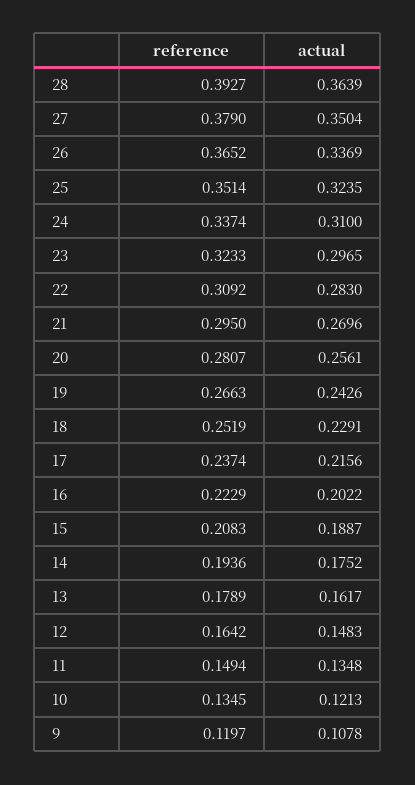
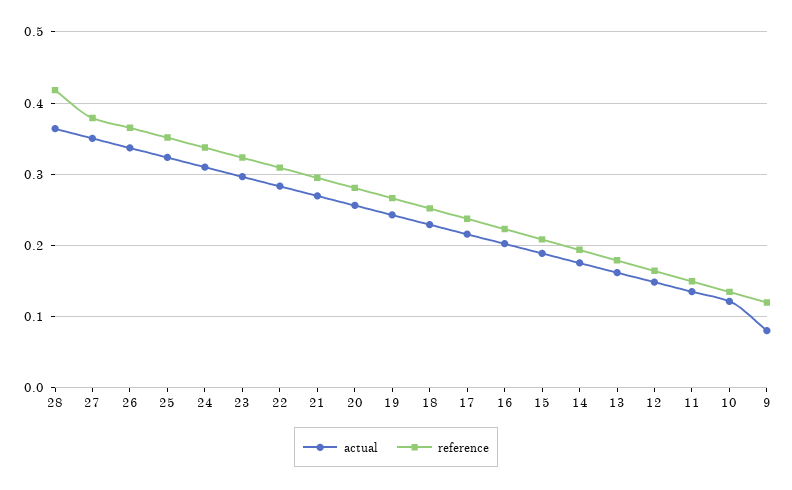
  {
    "reference": {
-     "28": 0.3927,
+     "28": 0.42,
      "27": 0.379,
      "26": 0.3652,
      "25": 0.3514,
      "24": 0.3374,
      "23": 0.3233,
      "22": 0.3092,
      "21": 0.295,
      "20": 0.2807,
      "19": 0.2663,
      "18": 0.2519,
      "17": 0.2374,
      "16": 0.2229,
      "15": 0.2083,
      "14": 0.1936,
      "13": 0.1789,
      "12": 0.1642,
      "11": 0.1494,
      "10": 0.1345,
      "9": 0.1197
    },
    "actual": {
      "28": 0.3639,
      "27": 0.3504,
      "26": 0.3369,
      "25": 0.3235,
      "24": 0.31,
      "23": 0.2965,
      "22": 0.283,
      "21": 0.2696,
      "20": 0.2561,
      "19": 0.2426,
      "18": 0.2291,
      "17": 0.2156,
      "16": 0.2022,
      "15": 0.1887,
      "14": 0.1752,
      "13": 0.1617,
      "12": 0.1483,
      "11": 0.1348,
      "10": 0.1213,
-     "9": 0.1078
+     "9": 0.08
    }
  }

